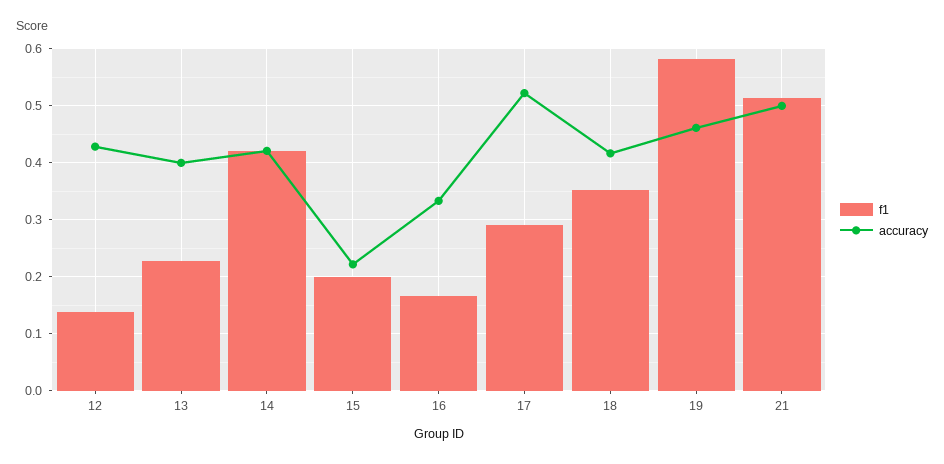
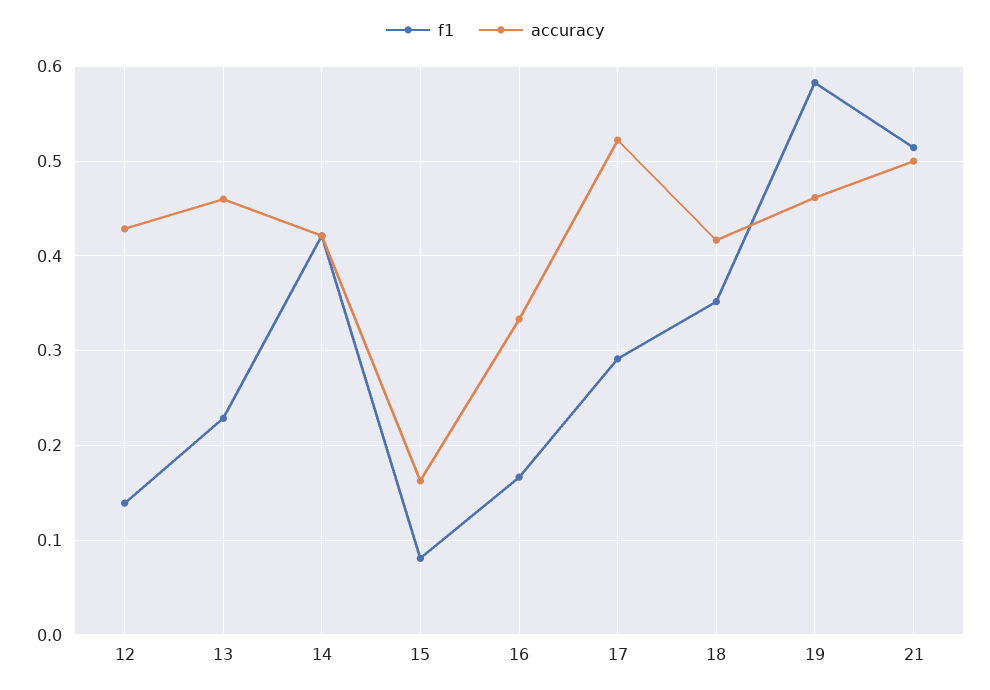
  {
    "f1": {
      "12": 0.14,
      "13": 0.23,
      "14": 0.42,
-     "15": 0.2,
+     "15": 0.08,
      "16": 0.17,
      "17": 0.29,
      "18": 0.35,
      "19": 0.58,
      "21": 0.51
    },
    "accuracy": {
      "12": 0.43,
-     "13": 0.4,
+     "13": 0.46,
      "14": 0.42,
-     "15": 0.22,
+     "15": 0.16,
      "16": 0.33,
      "17": 0.52,
      "18": 0.42,
      "19": 0.46,
      "21": 0.5
    }
  }

